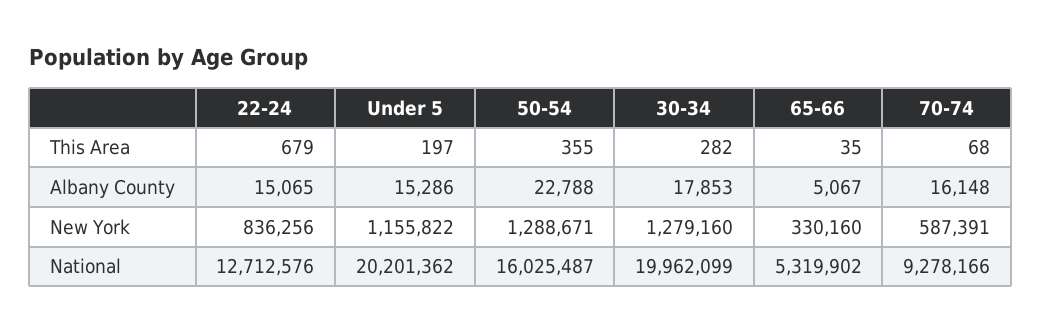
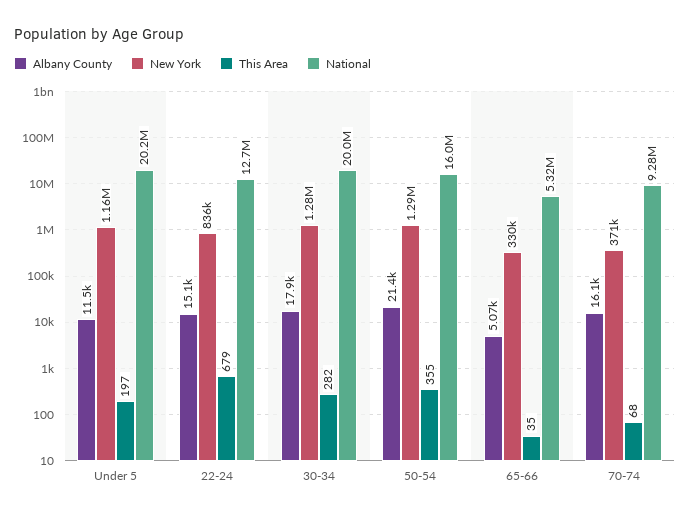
  {
    "This Area": {
      "22-24": 679,
      "Under 5": 197,
      "50-54": 355,
      "30-34": 282,
      "65-66": 35,
      "70-74": 68
    },
    "Albany County": {
      "22-24": 15065,
-     "Under 5": 15286,
+     "Under 5": 11500,
-     "50-54": 22788,
+     "50-54": 21400,
      "30-34": 17853,
      "65-66": 5067,
      "70-74": 16148
    },
    "New York": {
      "22-24": 836256,
      "Under 5": 1155822,
      "50-54": 1288671,
      "30-34": 1279160,
      "65-66": 330160,
-     "70-74": 587391
+     "70-74": 371000
    },
    "National": {
      "22-24": 12712576,
      "Under 5": 20201362,
      "50-54": 16025487,
      "30-34": 19962099,
      "65-66": 5319902,
      "70-74": 9278166
    }
  }

